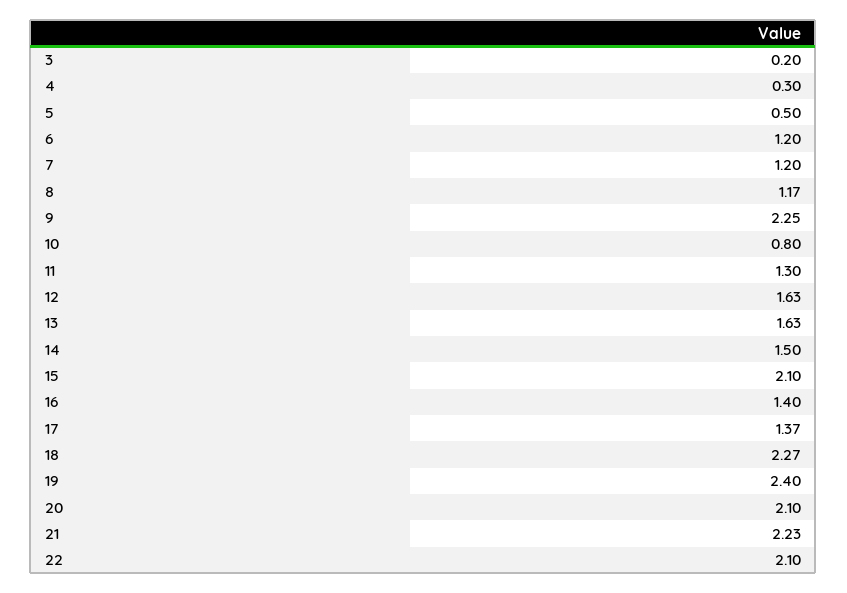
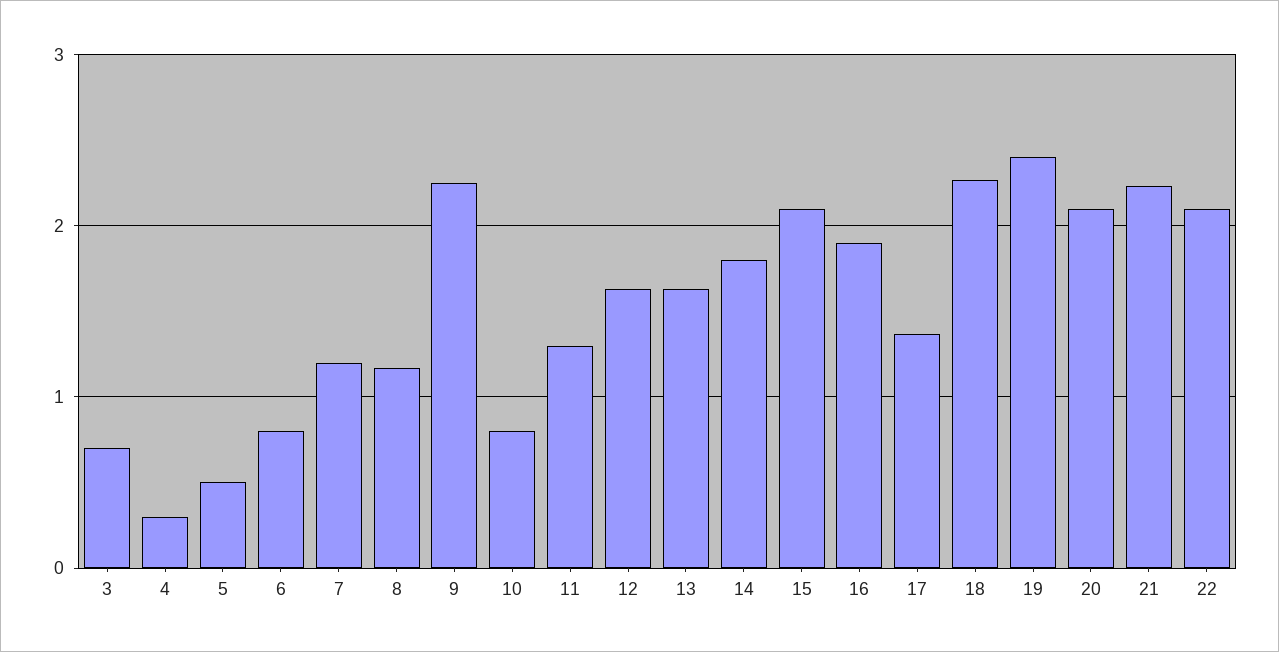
  {
-   "3": 0.2,
+   "3": 0.7,
    "4": 0.3,
    "5": 0.5,
-   "6": 1.2,
+   "6": 0.8,
    "7": 1.2,
    "8": 1.17,
    "9": 2.25,
    "10": 0.8,
    "11": 1.3,
    "12": 1.63,
    "13": 1.63,
-   "14": 1.5,
+   "14": 1.8,
    "15": 2.1,
-   "16": 1.4,
+   "16": 1.9,
    "17": 1.37,
    "18": 2.27,
    "19": 2.4,
    "20": 2.1,
    "21": 2.23,
    "22": 2.1
  }

